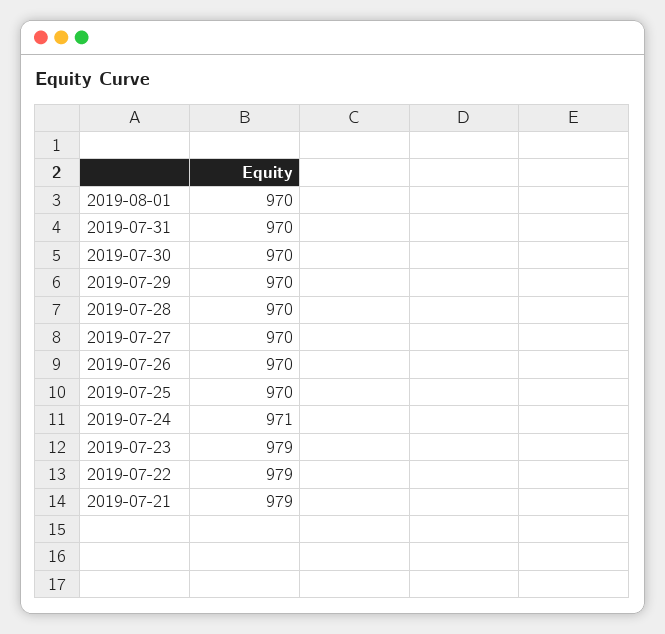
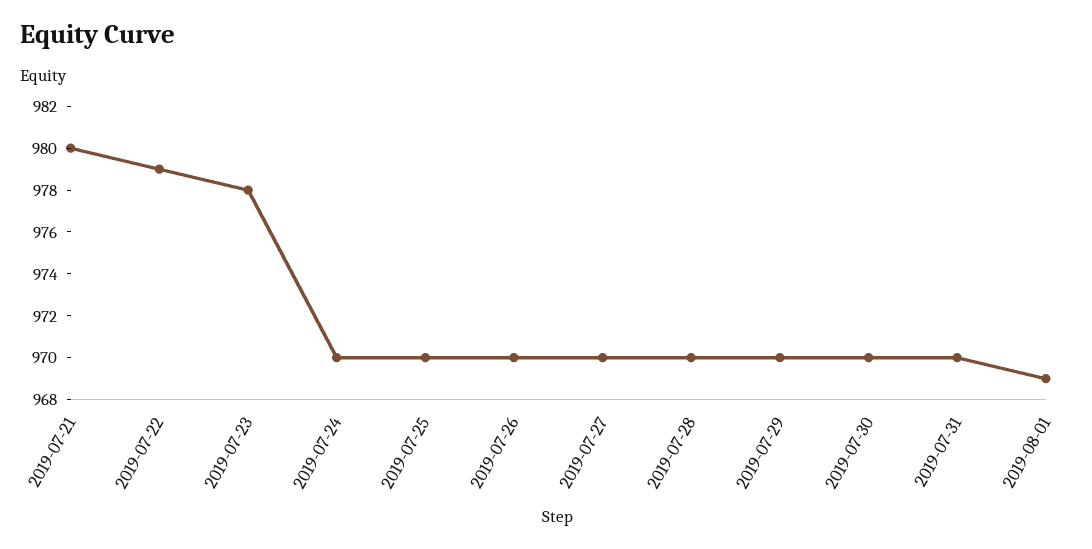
  {
-   "2019-08-01": 970,
+   "2019-08-01": 969,
    "2019-07-31": 970,
    "2019-07-30": 970,
    "2019-07-29": 970,
    "2019-07-28": 970,
    "2019-07-27": 970,
    "2019-07-26": 970,
    "2019-07-25": 970,
-   "2019-07-24": 971,
+   "2019-07-24": 970,
-   "2019-07-23": 979,
+   "2019-07-23": 978,
    "2019-07-22": 979,
-   "2019-07-21": 979
+   "2019-07-21": 980
  }

